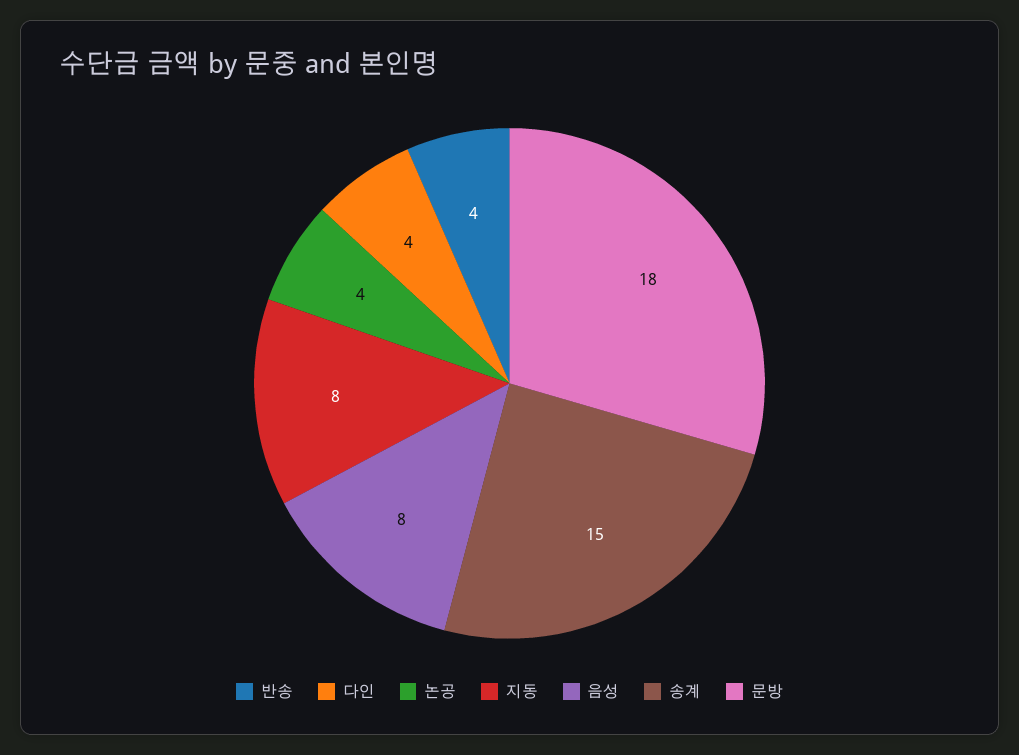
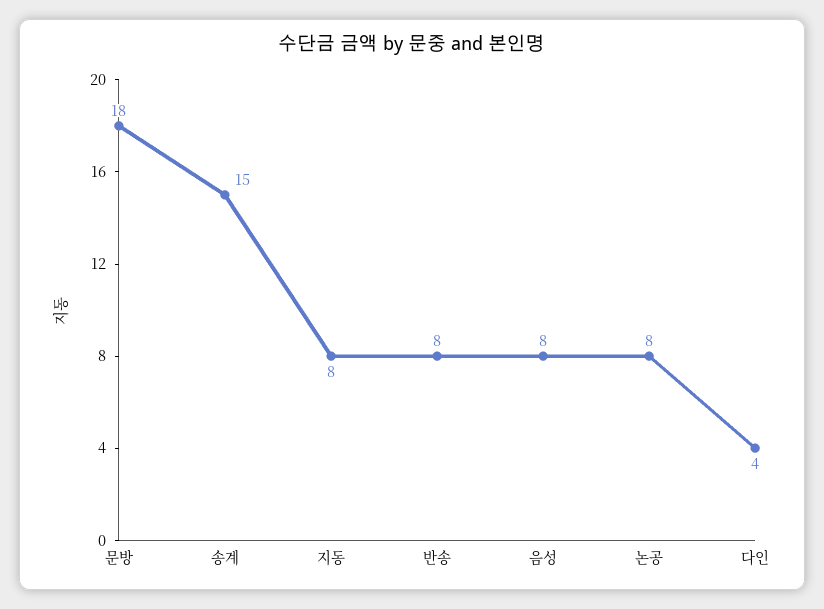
  {
-   "반송": 4,
+   "반송": 8,
    "다인": 4,
-   "논공": 4,
+   "논공": 8,
    "지동": 8,
    "음성": 8,
    "송계": 15,
    "문방": 18
  }

